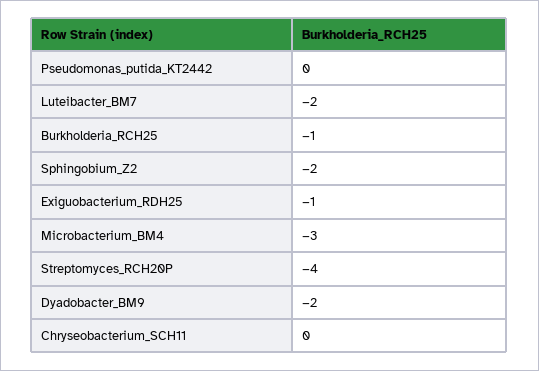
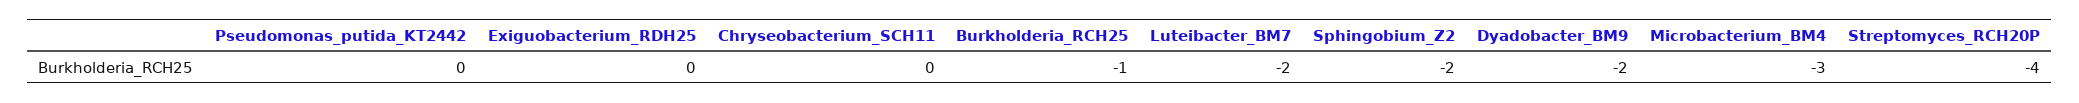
  {
    "Pseudomonas_putida_KT2442": 0,
    "Luteibacter_BM7": -2,
    "Burkholderia_RCH25": -1,
    "Sphingobium_Z2": -2,
-   "Exiguobacterium_RDH25": -1,
+   "Exiguobacterium_RDH25": 0,
    "Microbacterium_BM4": -3,
    "Streptomyces_RCH20P": -4,
    "Dyadobacter_BM9": -2,
    "Chryseobacterium_SCH11": 0
  }

